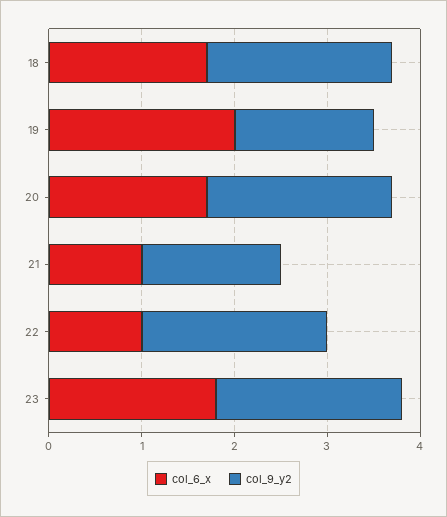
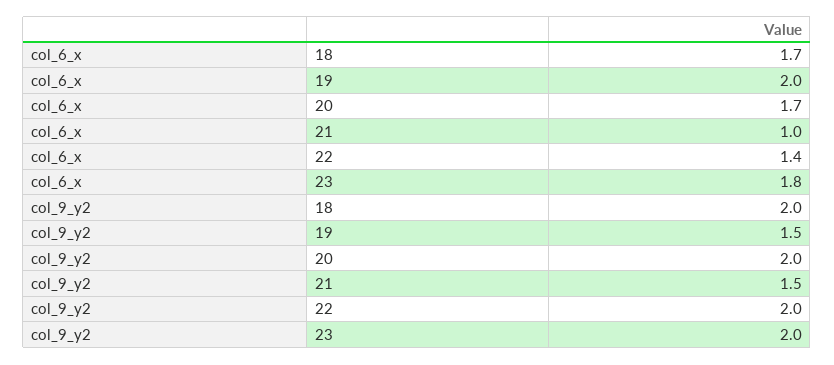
  {
    "col_6_x": {
      "18": 1.7,
      "19": 2,
      "20": 1.7,
      "21": 1,
-     "22": 1,
+     "22": 1.4,
      "23": 1.8
    },
    "col_9_y2": {
      "18": 2,
      "19": 1.5,
      "20": 2,
      "21": 1.5,
      "22": 2,
      "23": 2
    }
  }

